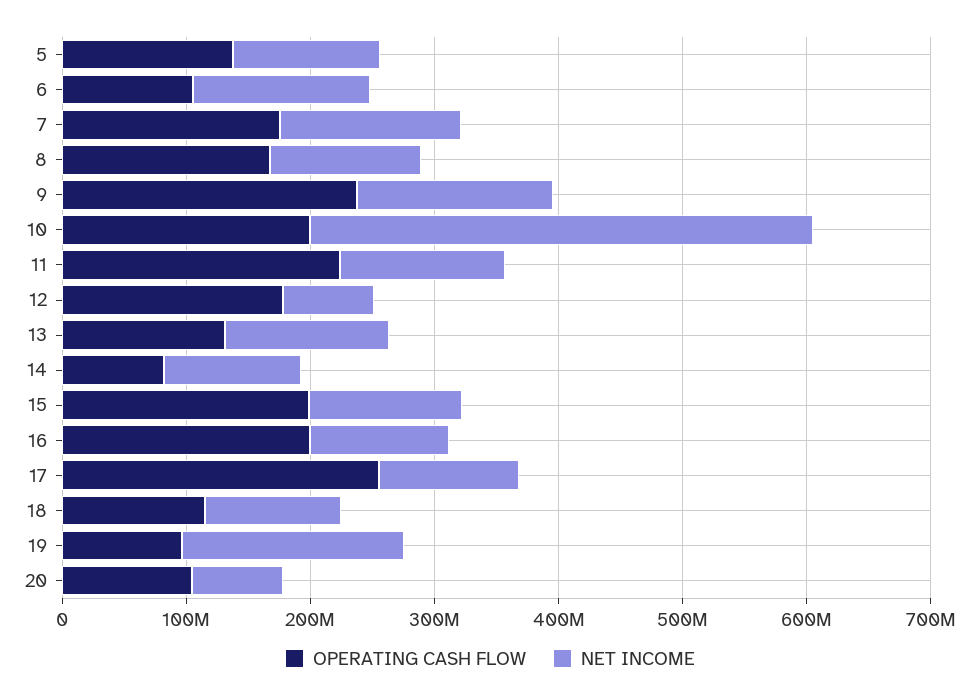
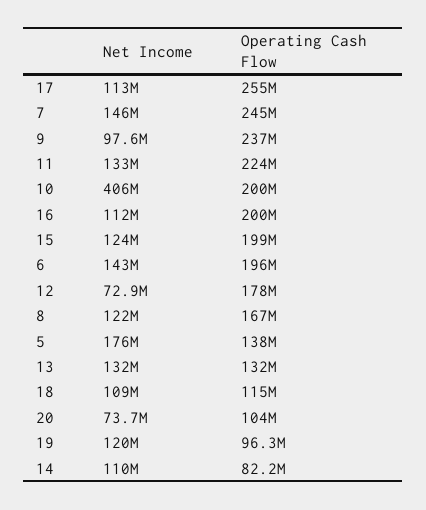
  {
    "OPERATING CASH FLOW": {
      "5": 138000000,
-     "6": 100000000,
+     "6": 196000000,
-     "7": 180000000,
+     "7": 245000000,
      "8": 167000000,
      "9": 237000000,
      "10": 200000000,
      "11": 224000000,
      "12": 178000000,
      "13": 132000000,
      "14": 82200000,
      "15": 199000000,
      "16": 200000000,
      "17": 255000000,
      "18": 115000000,
      "19": 96300000,
      "20": 104000000
    },
    "NET INCOME": {
-     "5": 120000000,
+     "5": 176000000,
      "6": 143000000,
      "7": 146000000,
      "8": 122000000,
-     "9": 160000000,
+     "9": 97600000,
      "10": 406000000,
      "11": 133000000,
      "12": 72900000,
      "13": 132000000,
      "14": 110000000,
      "15": 124000000,
      "16": 112000000,
      "17": 113000000,
      "18": 109000000,
-     "19": 180000000,
+     "19": 120000000,
      "20": 73700000
    }
  }

